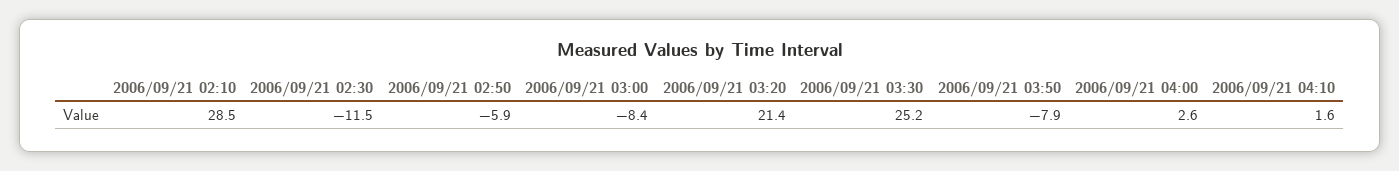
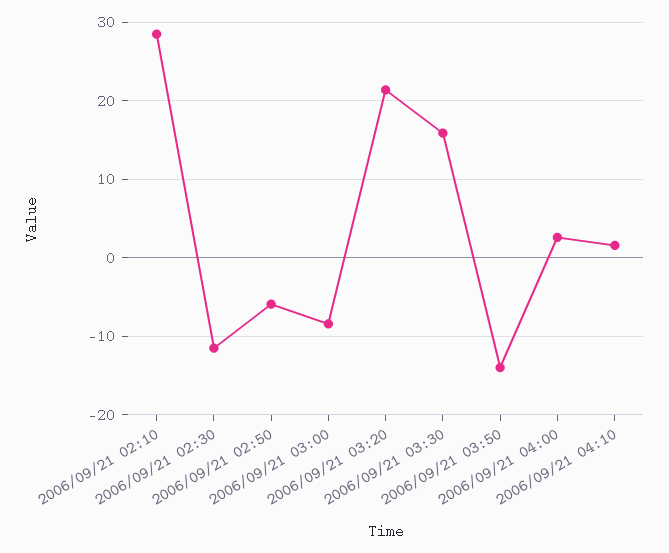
  {
    "2006/09/21 02:10": 28.5,
    "2006/09/21 02:30": -11.5,
    "2006/09/21 02:50": -5.9,
    "2006/09/21 03:00": -8.4,
    "2006/09/21 03:20": 21.4,
-   "2006/09/21 03:30": 25.2,
+   "2006/09/21 03:30": 16,
-   "2006/09/21 03:50": -7.9,
+   "2006/09/21 03:50": -14,
    "2006/09/21 04:00": 2.6,
    "2006/09/21 04:10": 1.6
  }

